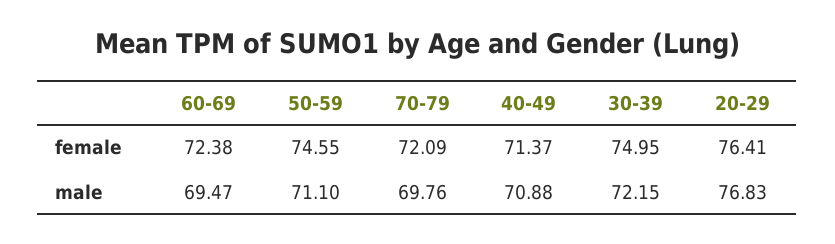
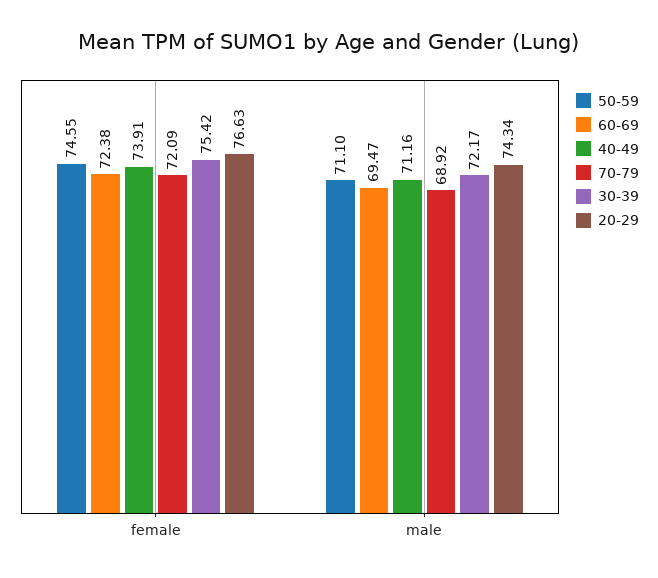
  {
    "60-69": {
      "female": 72.38,
      "male": 69.47
    },
    "50-59": {
      "female": 74.55,
      "male": 71.1
    },
    "70-79": {
      "female": 72.09,
-     "male": 69.76
+     "male": 68.92
    },
    "40-49": {
-     "female": 71.37,
+     "female": 73.91,
-     "male": 70.88
+     "male": 71.16
    },
    "30-39": {
-     "female": 74.95,
+     "female": 75.42,
-     "male": 72.15
+     "male": 72.17
    },
    "20-29": {
-     "female": 76.41,
+     "female": 76.63,
-     "male": 76.83
+     "male": 74.34
    }
  }

